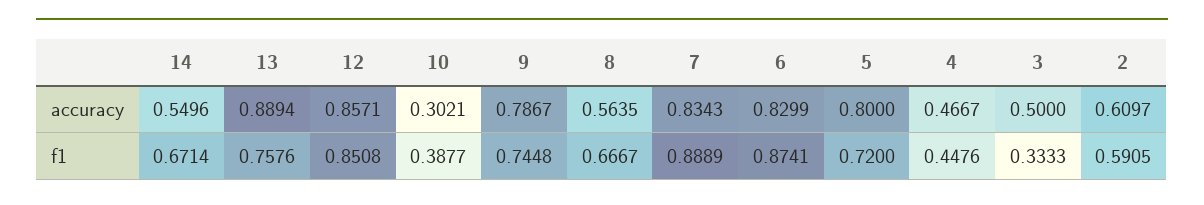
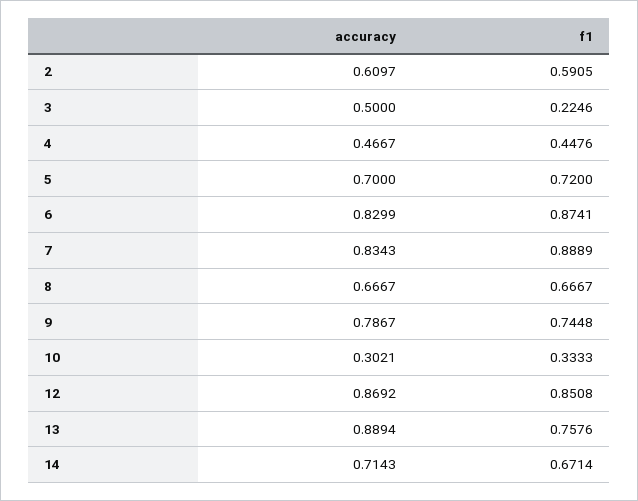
  {
    "14": {
-     "accuracy": 0.5496,
+     "accuracy": 0.7143,
      "f1": 0.6714
    },
    "13": {
      "accuracy": 0.8894,
      "f1": 0.7576
    },
    "12": {
-     "accuracy": 0.8571,
+     "accuracy": 0.8692,
      "f1": 0.8508
    },
    "10": {
      "accuracy": 0.3021,
-     "f1": 0.3877
+     "f1": 0.3333
    },
    "9": {
      "accuracy": 0.7867,
      "f1": 0.7448
    },
    "8": {
-     "accuracy": 0.5635,
+     "accuracy": 0.6667,
      "f1": 0.6667
    },
    "7": {
      "accuracy": 0.8343,
      "f1": 0.8889
    },
    "6": {
      "accuracy": 0.8299,
      "f1": 0.8741
    },
    "5": {
-     "accuracy": 0.8,
+     "accuracy": 0.7,
      "f1": 0.72
    },
    "4": {
      "accuracy": 0.4667,
      "f1": 0.4476
    },
    "3": {
      "accuracy": 0.5,
-     "f1": 0.3333
+     "f1": 0.2246
    },
    "2": {
      "accuracy": 0.6097,
      "f1": 0.5905
    }
  }

